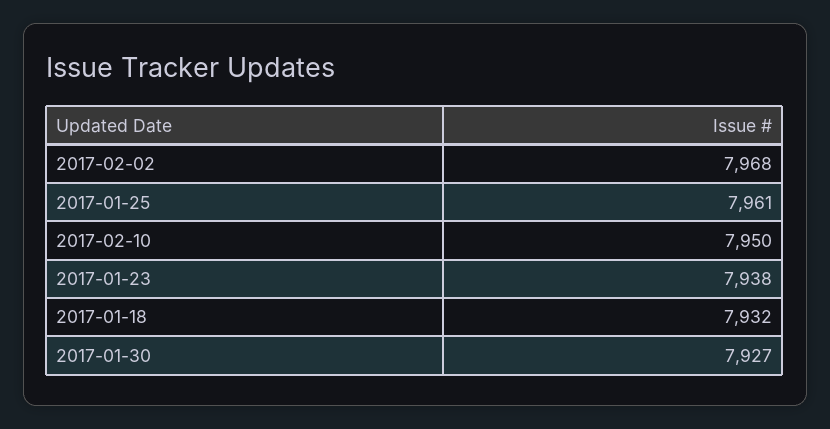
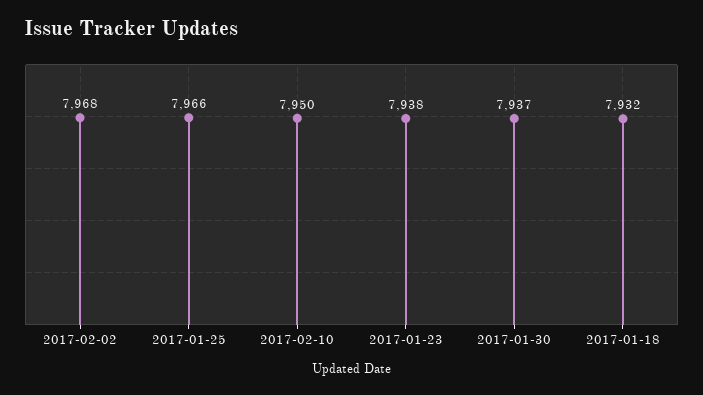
  {
    "2017-02-02": 7968,
-   "2017-01-25": 7961,
+   "2017-01-25": 7966,
    "2017-02-10": 7950,
    "2017-01-23": 7938,
    "2017-01-18": 7932,
-   "2017-01-30": 7927
+   "2017-01-30": 7937
  }

